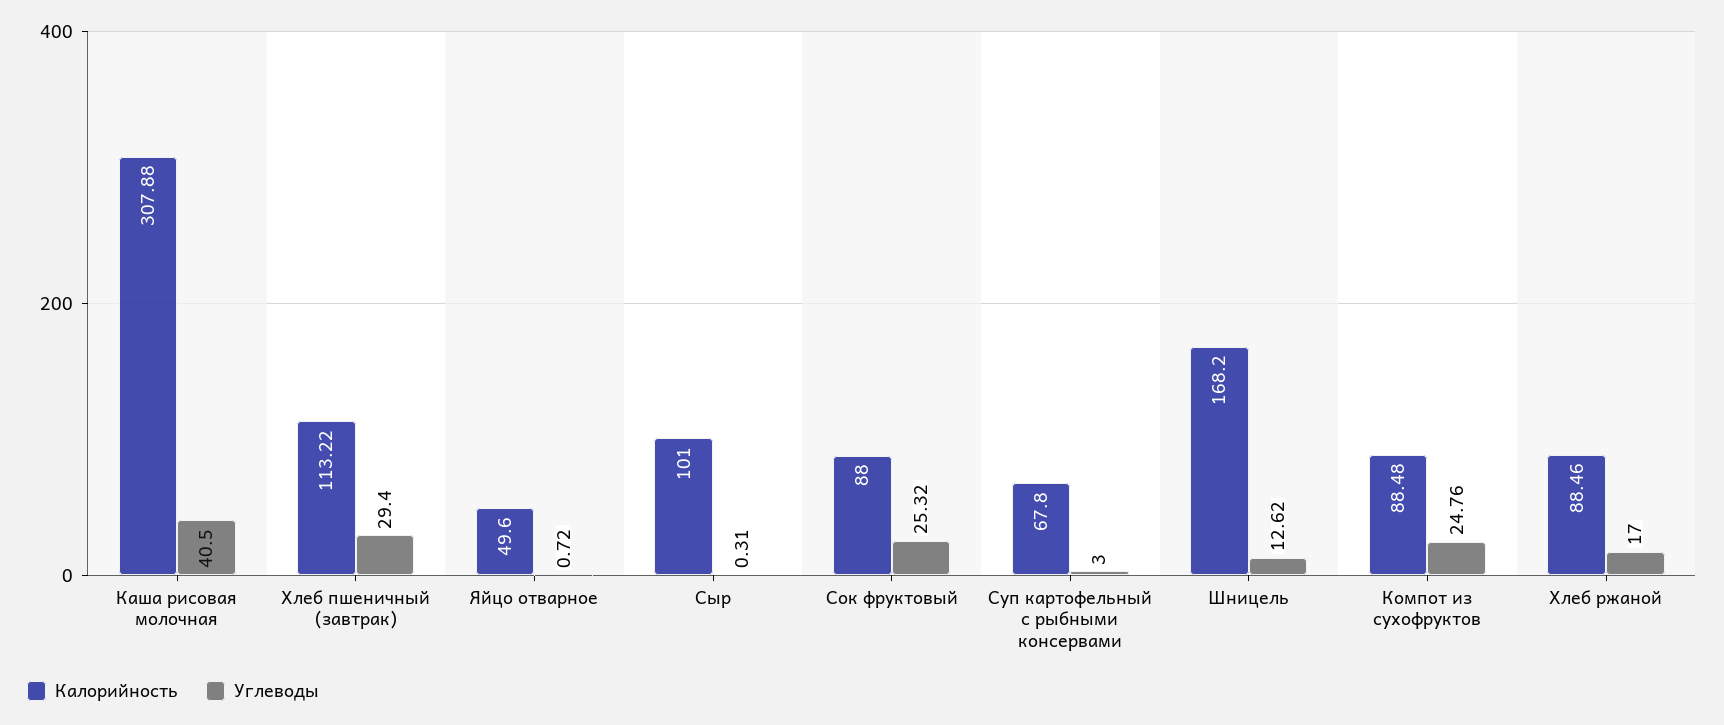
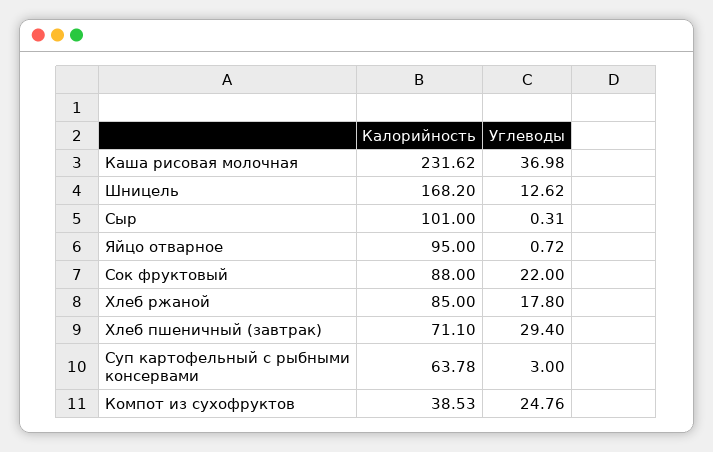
  {
    "Калорийность": {
-     "Каша рисовая молочная": 307.88,
+     "Каша рисовая молочная": 231.62,
-     "Хлеб пшеничный (завтрак)": 113.22,
+     "Хлеб пшеничный (завтрак)": 71.1,
-     "Яйцо отварное": 49.6,
+     "Яйцо отварное": 95,
      "Сыр": 101,
      "Сок фруктовый": 88,
-     "Суп картофельный с рыбными консервами": 67.8,
+     "Суп картофельный с рыбными консервами": 63.78,
      "Шницель": 168.2,
-     "Компот из сухофруктов": 88.48,
+     "Компот из сухофруктов": 38.53,
-     "Хлеб ржаной": 88.46
+     "Хлеб ржаной": 85
    },
    "Углеводы": {
-     "Каша рисовая молочная": 40.5,
+     "Каша рисовая молочная": 36.98,
      "Хлеб пшеничный (завтрак)": 29.4,
      "Яйцо отварное": 0.72,
      "Сыр": 0.31,
-     "Сок фруктовый": 25.32,
+     "Сок фруктовый": 22,
      "Суп картофельный с рыбными консервами": 3,
      "Шницель": 12.62,
      "Компот из сухофруктов": 24.76,
-     "Хлеб ржаной": 17
+     "Хлеб ржаной": 17.8
    }
  }

